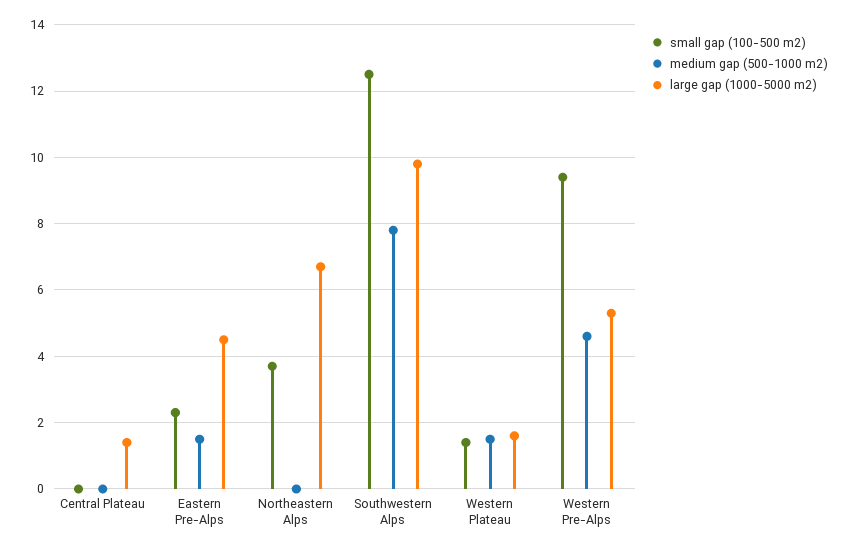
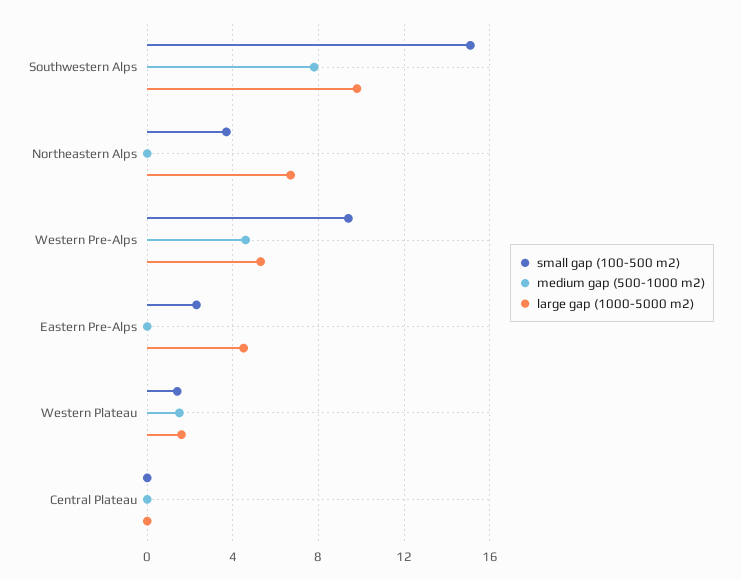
  {
    "small gap (100-500 m2)": {
      "Central Plateau": 0,
      "Eastern Pre-Alps": 2.5,
      "Northeastern Alps": 3.5,
-     "Southwestern Alps": 12.5,
+     "Southwestern Alps": 15,
      "Western Plateau": 1.5,
      "Western Pre-Alps": 9.5
    },
    "medium gap (500-1000 m2)": {
      "Central Plateau": 0,
-     "Eastern Pre-Alps": 1.5,
+     "Eastern Pre-Alps": 0,
      "Northeastern Alps": 0,
      "Southwestern Alps": 8,
      "Western Plateau": 1.5,
      "Western Pre-Alps": 4.5
    },
    "large gap (1000-5000 m2)": {
-     "Central Plateau": 1.5,
+     "Central Plateau": 0,
      "Eastern Pre-Alps": 4.5,
      "Northeastern Alps": 6.5,
      "Southwestern Alps": 10,
      "Western Plateau": 1.5,
      "Western Pre-Alps": 5.5
    }
  }

